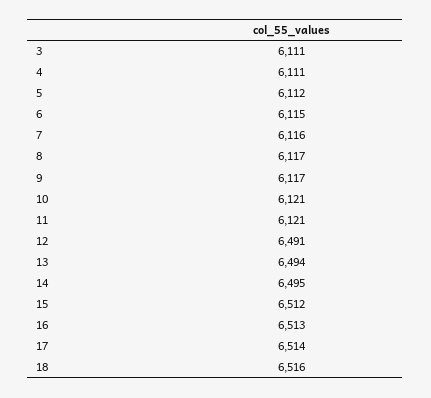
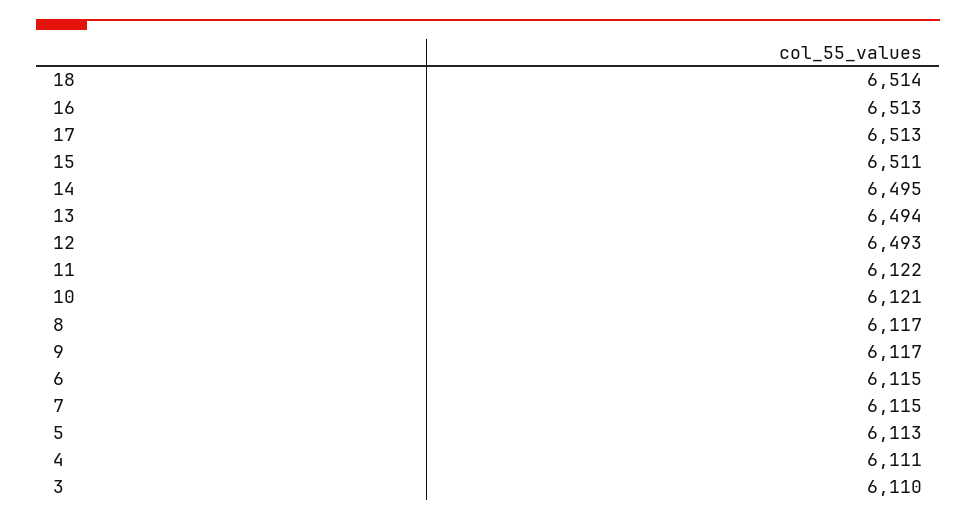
  {
-   "3": 6111,
+   "3": 6110,
    "4": 6111,
-   "5": 6112,
+   "5": 6113,
    "6": 6115,
-   "7": 6116,
+   "7": 6115,
    "8": 6117,
    "9": 6117,
    "10": 6121,
-   "11": 6121,
+   "11": 6122,
-   "12": 6491,
+   "12": 6493,
    "13": 6494,
    "14": 6495,
-   "15": 6512,
+   "15": 6511,
    "16": 6513,
-   "17": 6514,
+   "17": 6513,
-   "18": 6516
+   "18": 6514
  }

